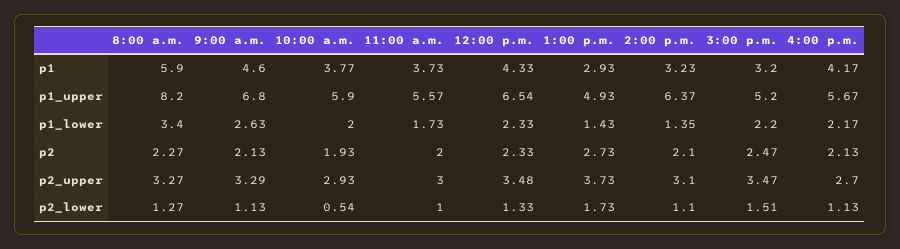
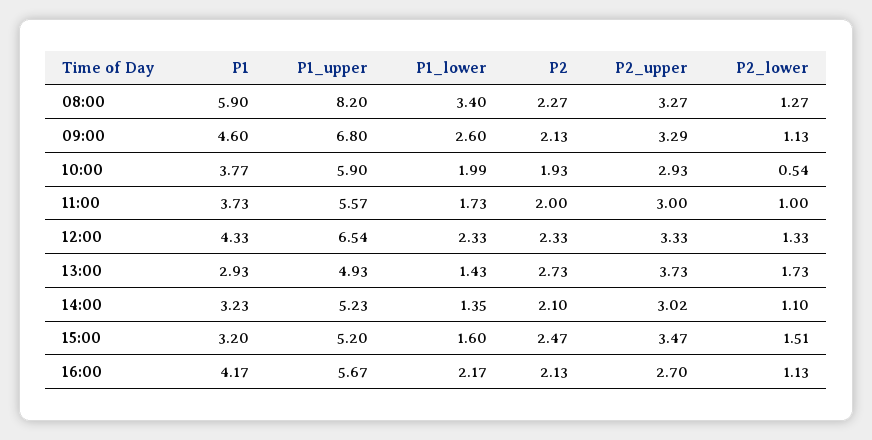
  {
    "8:00 a.m.": {
      "p1": 5.9,
      "p1_upper": 8.2,
      "p1_lower": 3.4,
      "p2": 2.27,
      "p2_upper": 3.27,
      "p2_lower": 1.27
    },
    "9:00 a.m.": {
      "p1": 4.6,
      "p1_upper": 6.8,
-     "p1_lower": 2.63,
+     "p1_lower": 2.6,
      "p2": 2.13,
      "p2_upper": 3.29,
      "p2_lower": 1.13
    },
    "10:00 a.m.": {
      "p1": 3.77,
      "p1_upper": 5.9,
-     "p1_lower": 2,
+     "p1_lower": 1.99,
      "p2": 1.93,
      "p2_upper": 2.93,
      "p2_lower": 0.54
    },
    "11:00 a.m.": {
      "p1": 3.73,
      "p1_upper": 5.57,
      "p1_lower": 1.73,
      "p2": 2,
      "p2_upper": 3,
      "p2_lower": 1
    },
    "12:00 p.m.": {
      "p1": 4.33,
      "p1_upper": 6.54,
      "p1_lower": 2.33,
      "p2": 2.33,
-     "p2_upper": 3.48,
+     "p2_upper": 3.33,
      "p2_lower": 1.33
    },
    "1:00 p.m.": {
      "p1": 2.93,
      "p1_upper": 4.93,
      "p1_lower": 1.43,
      "p2": 2.73,
      "p2_upper": 3.73,
      "p2_lower": 1.73
    },
    "2:00 p.m.": {
      "p1": 3.23,
-     "p1_upper": 6.37,
+     "p1_upper": 5.23,
      "p1_lower": 1.35,
      "p2": 2.1,
-     "p2_upper": 3.1,
+     "p2_upper": 3.02,
      "p2_lower": 1.1
    },
    "3:00 p.m.": {
      "p1": 3.2,
      "p1_upper": 5.2,
-     "p1_lower": 2.2,
+     "p1_lower": 1.6,
      "p2": 2.47,
      "p2_upper": 3.47,
      "p2_lower": 1.51
    },
    "4:00 p.m.": {
      "p1": 4.17,
      "p1_upper": 5.67,
      "p1_lower": 2.17,
      "p2": 2.13,
      "p2_upper": 2.7,
      "p2_lower": 1.13
    }
  }

